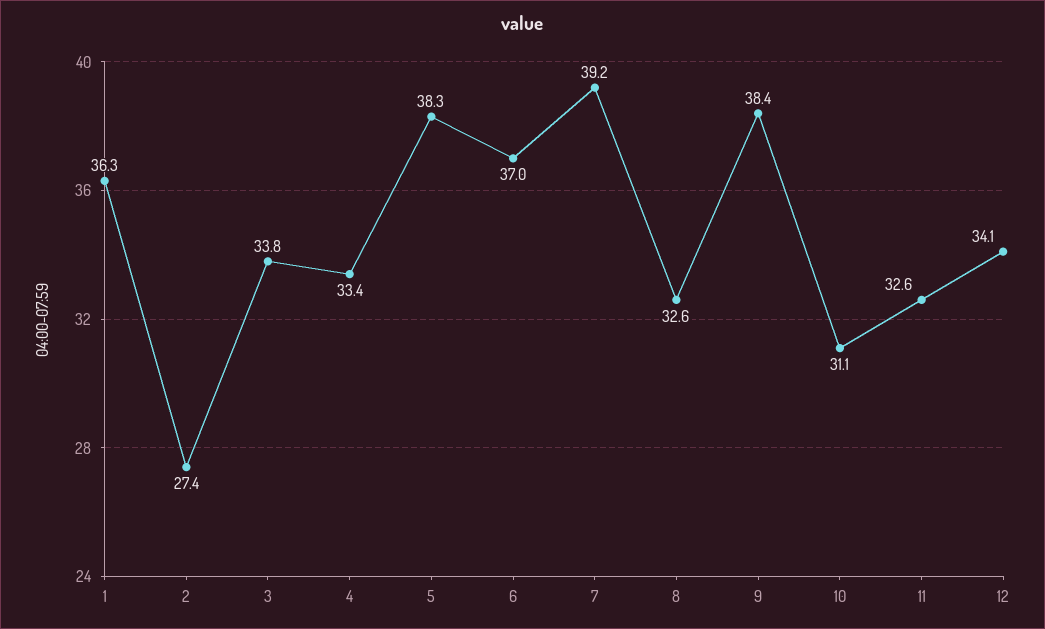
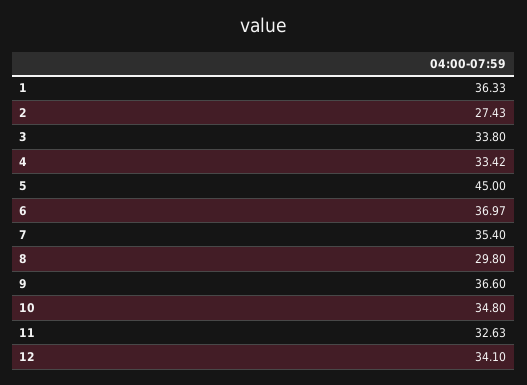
  {
    "1": 36.33,
    "2": 27.43,
    "3": 33.8,
    "4": 33.42,
-   "5": 38.3,
+   "5": 45,
    "6": 36.97,
-   "7": 39.2,
+   "7": 35.4,
-   "8": 32.6,
+   "8": 29.8,
-   "9": 38.4,
+   "9": 36.6,
-   "10": 31.1,
+   "10": 34.8,
    "11": 32.63,
    "12": 34.1
  }

